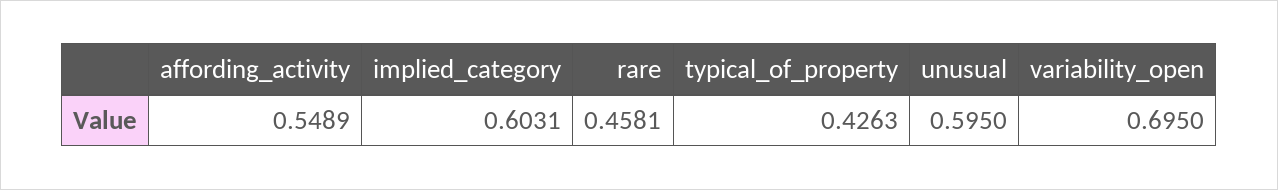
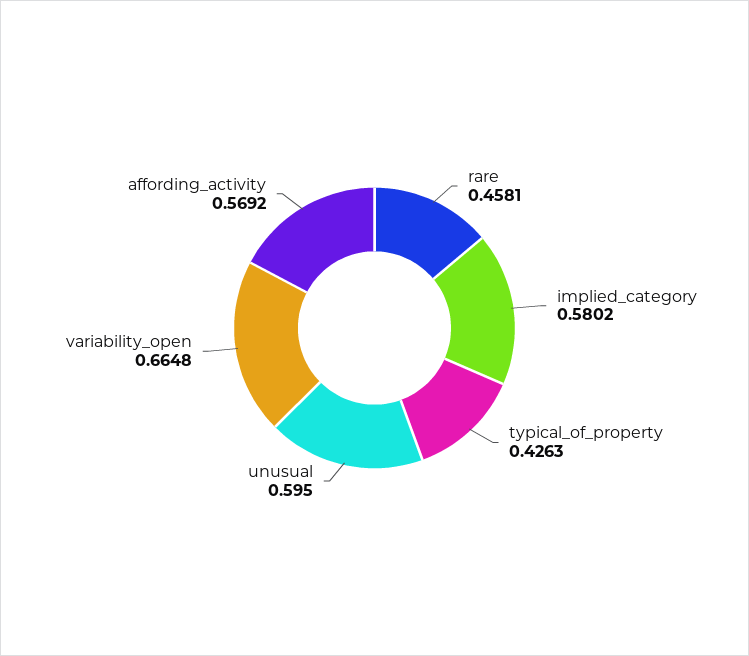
  {
-   "affording_activity": 0.5489,
+   "affording_activity": 0.5692,
-   "implied_category": 0.6031,
+   "implied_category": 0.5802,
    "rare": 0.4581,
    "typical_of_property": 0.4263,
    "unusual": 0.595,
-   "variability_open": 0.695
+   "variability_open": 0.6648
  }

